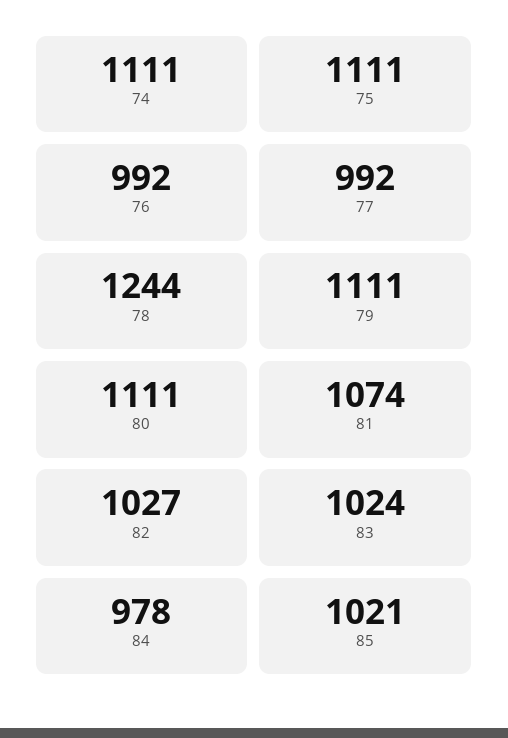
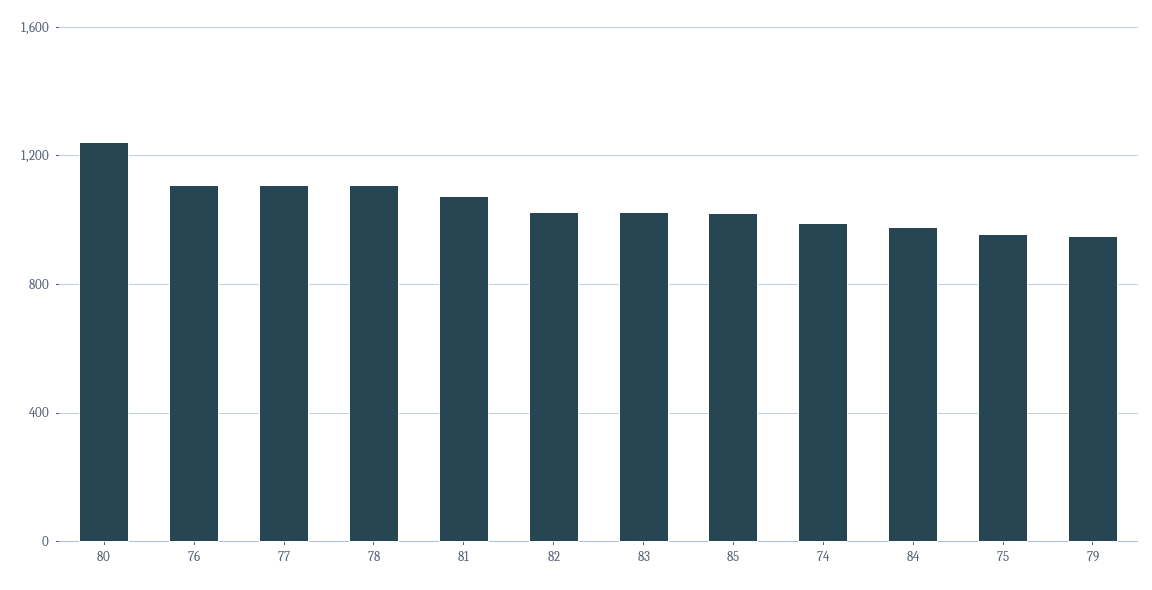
  {
-   "74": 1111,
+   "74": 1000,
-   "75": 1111,
+   "75": 950,
-   "76": 992,
+   "76": 1100,
-   "77": 992,
+   "77": 1100,
-   "78": 1244,
+   "78": 1100,
-   "79": 1111,
+   "79": 950,
-   "80": 1111,
+   "80": 1250,
    "81": 1074,
    "82": 1027,
    "83": 1024,
    "84": 978,
    "85": 1021
  }

